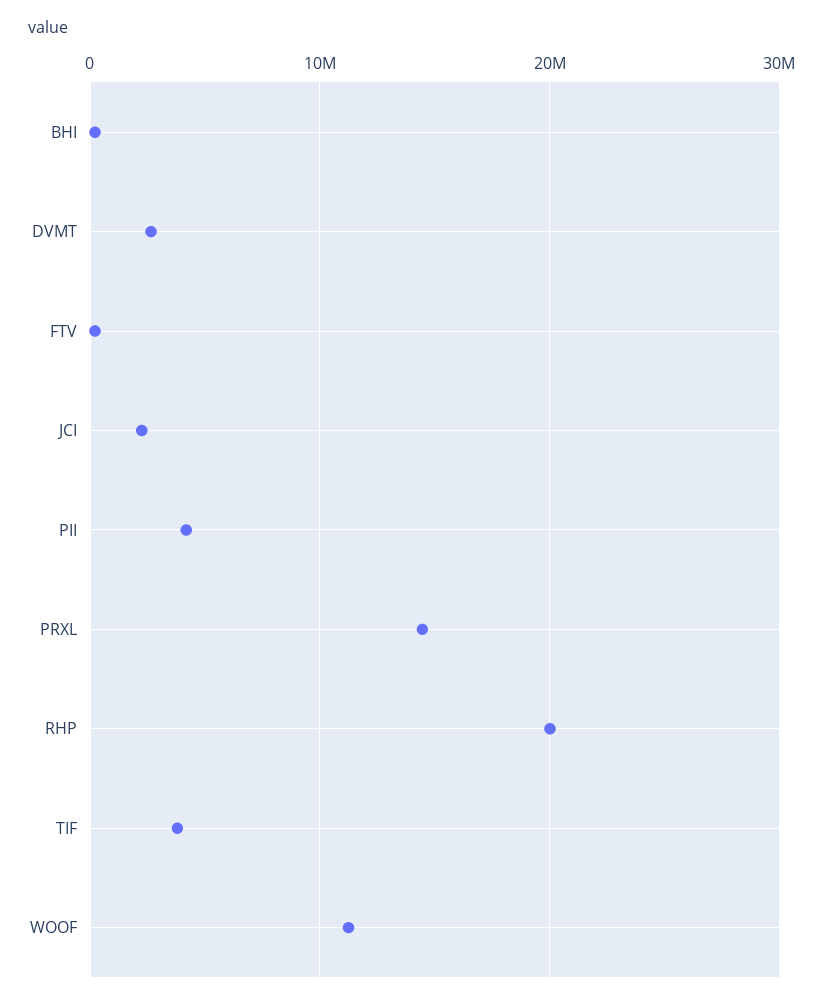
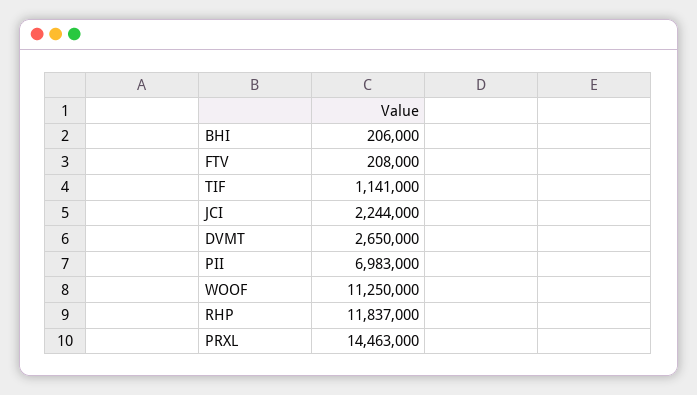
  {
    "BHI": 206000,
    "DVMT": 2650000,
    "FTV": 208000,
    "JCI": 2244000,
-   "PII": 4000000,
+   "PII": 6983000,
    "PRXL": 14463000,
-   "RHP": 20000000,
+   "RHP": 11837000,
-   "TIF": 4000000,
+   "TIF": 1141000,
    "WOOF": 11250000
  }

